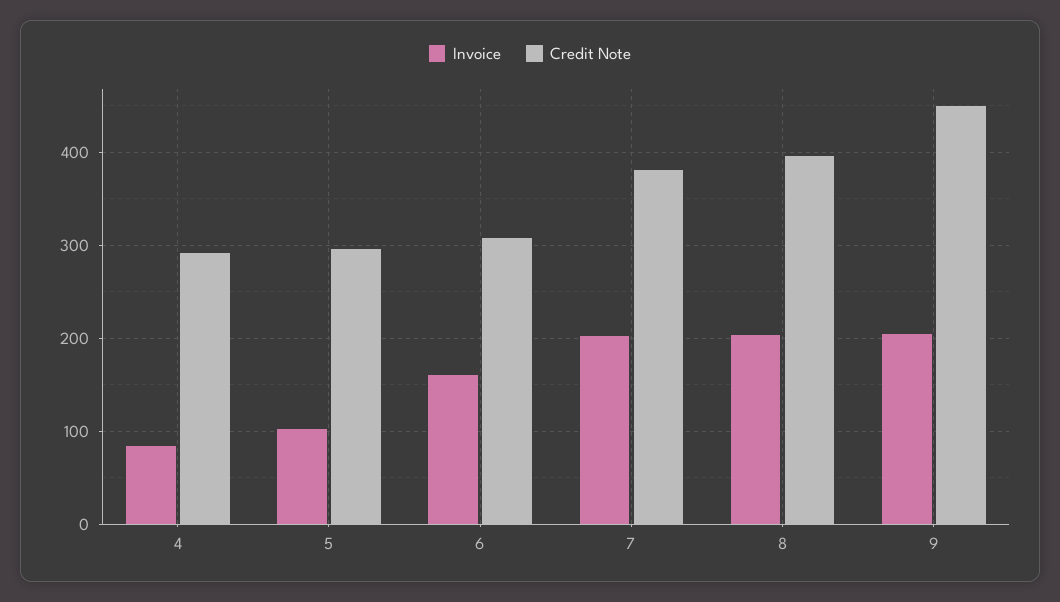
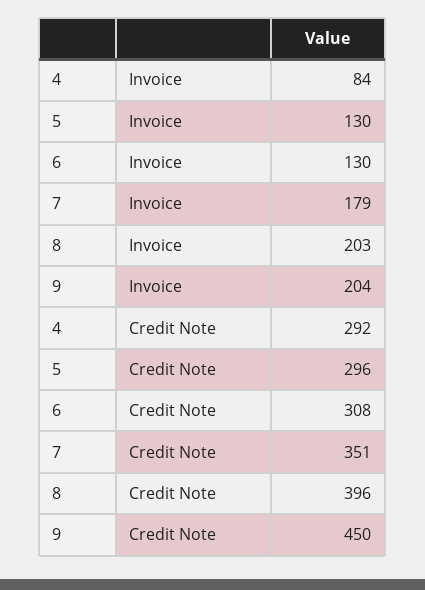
  {
    "Invoice": {
      "4": 84,
-     "5": 100,
+     "5": 130,
-     "6": 160,
+     "6": 130,
-     "7": 200,
+     "7": 179,
      "8": 203,
      "9": 204
    },
    "Credit Note": {
      "4": 292,
      "5": 296,
      "6": 308,
-     "7": 380,
+     "7": 351,
      "8": 396,
      "9": 450
    }
  }

